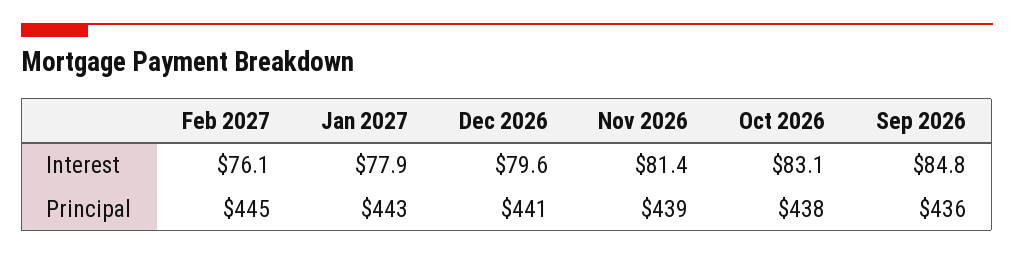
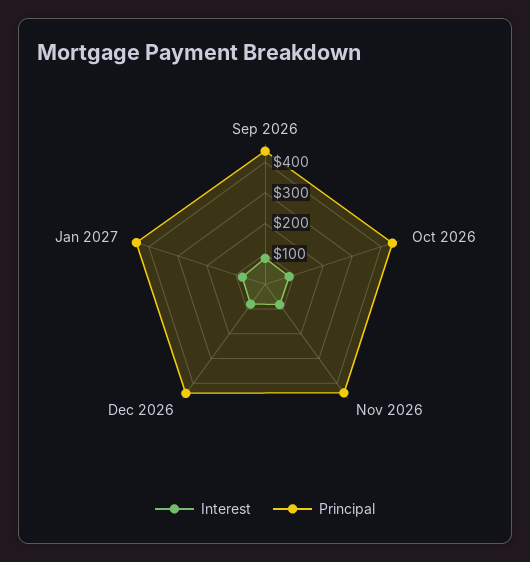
  {
    "Interest": {
-     "Feb 2027": 76.1,
      "Jan 2027": 77.9,
      "Dec 2026": 79.6,
      "Nov 2026": 81.4,
      "Oct 2026": 83.1,
      "Sep 2026": 84.8
    },
    "Principal": {
-     "Feb 2027": 445,
      "Jan 2027": 443,
      "Dec 2026": 441,
      "Nov 2026": 439,
      "Oct 2026": 438,
      "Sep 2026": 436
    }
  }

